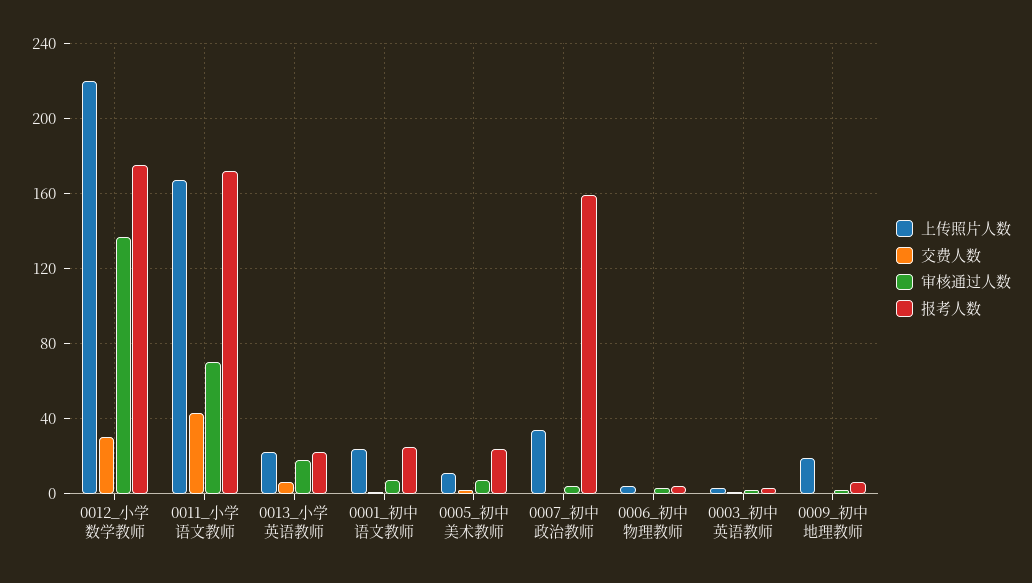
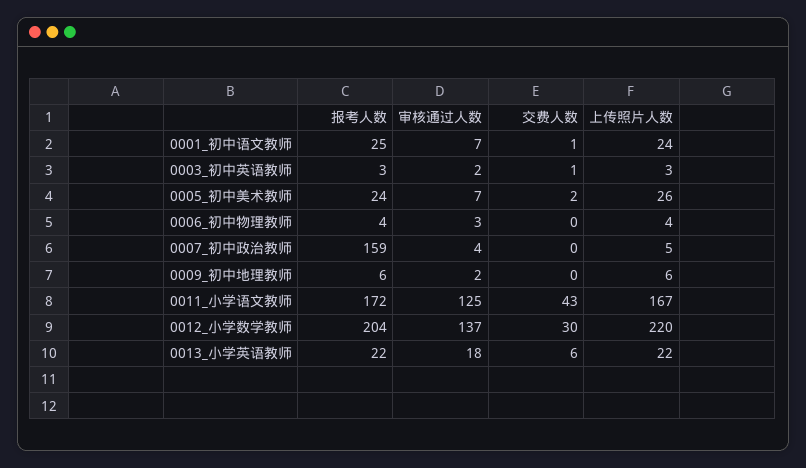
  {
    "上传照片人数": {
      "0012_小学数学教师": 220,
      "0011_小学语文教师": 167,
      "0013_小学英语教师": 22,
      "0001_初中语文教师": 24,
-     "0005_初中美术教师": 10,
+     "0005_初中美术教师": 26,
-     "0007_初中政治教师": 35,
+     "0007_初中政治教师": 5,
      "0006_初中物理教师": 4,
      "0003_初中英语教师": 3,
-     "0009_初中地理教师": 20
+     "0009_初中地理教师": 6
    },
    "交费人数": {
      "0012_小学数学教师": 30,
      "0011_小学语文教师": 43,
      "0013_小学英语教师": 6,
      "0001_初中语文教师": 1,
      "0005_初中美术教师": 2,
      "0007_初中政治教师": 0,
      "0006_初中物理教师": 0,
      "0003_初中英语教师": 1,
      "0009_初中地理教师": 0
    },
    "审核通过人数": {
      "0012_小学数学教师": 137,
-     "0011_小学语文教师": 70,
+     "0011_小学语文教师": 125,
      "0013_小学英语教师": 18,
      "0001_初中语文教师": 7,
      "0005_初中美术教师": 7,
      "0007_初中政治教师": 4,
      "0006_初中物理教师": 3,
      "0003_初中英语教师": 2,
      "0009_初中地理教师": 2
    },
    "报考人数": {
-     "0012_小学数学教师": 175,
+     "0012_小学数学教师": 204,
      "0011_小学语文教师": 172,
      "0013_小学英语教师": 22,
      "0001_初中语文教师": 25,
      "0005_初中美术教师": 24,
      "0007_初中政治教师": 159,
      "0006_初中物理教师": 4,
      "0003_初中英语教师": 3,
      "0009_初中地理教师": 6
    }
  }

